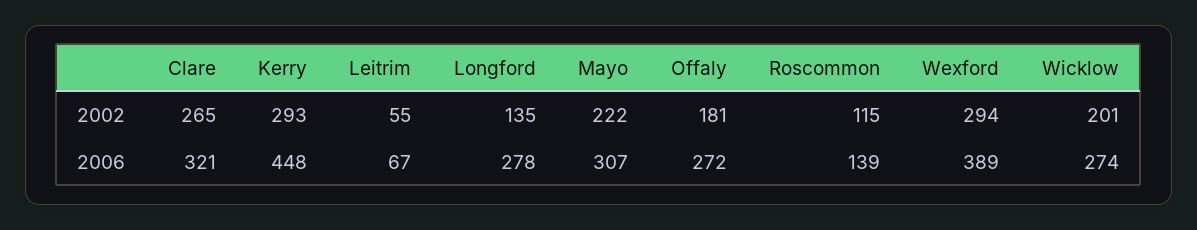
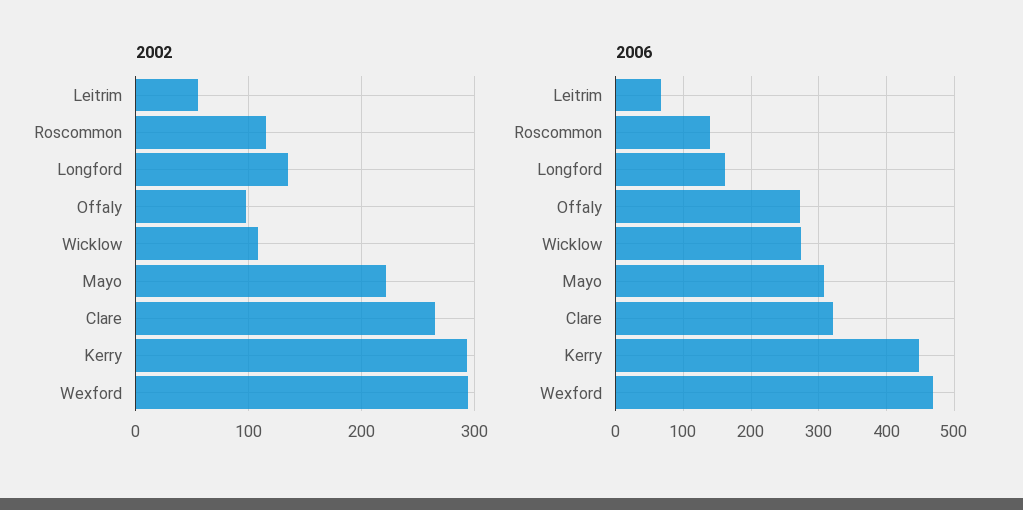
  {
    "2002": {
      "Clare": 265,
      "Kerry": 293,
      "Leitrim": 55,
      "Longford": 135,
      "Mayo": 222,
-     "Offaly": 181,
+     "Offaly": 100,
      "Roscommon": 115,
      "Wexford": 294,
-     "Wicklow": 201
+     "Wicklow": 110
    },
    "2006": {
      "Clare": 321,
      "Kerry": 448,
      "Leitrim": 67,
-     "Longford": 278,
+     "Longford": 160,
      "Mayo": 307,
      "Offaly": 272,
      "Roscommon": 139,
-     "Wexford": 389,
+     "Wexford": 470,
      "Wicklow": 274
    }
  }

